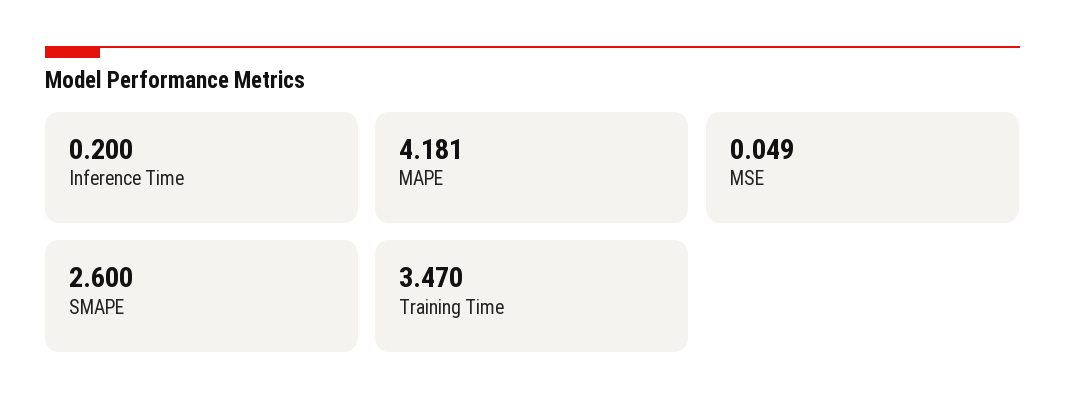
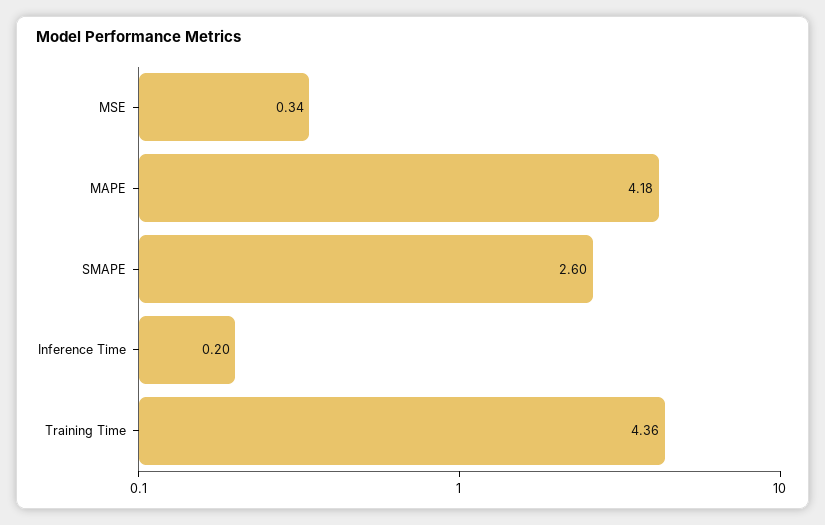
  {
    "Inference Time": 0.2,
    "MAPE": 4.181,
-   "MSE": 0.049,
+   "MSE": 0.34,
    "SMAPE": 2.6,
-   "Training Time": 3.47
+   "Training Time": 4.36
  }

